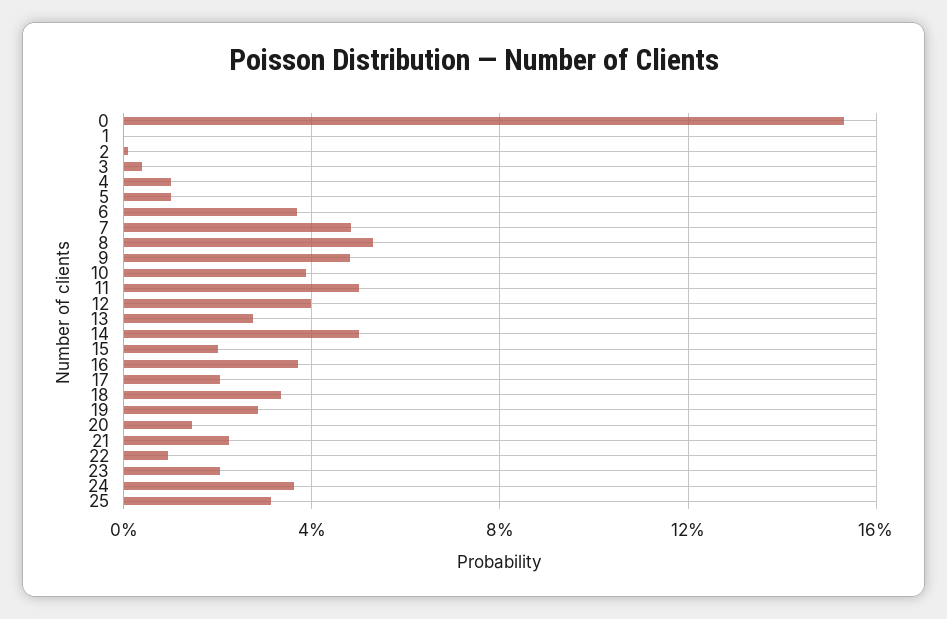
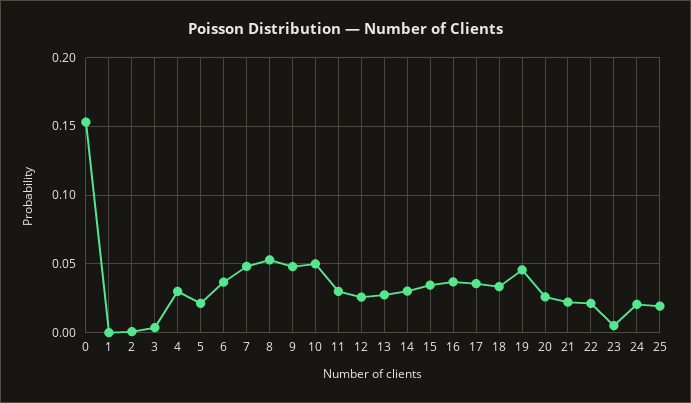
  {
    "0": 0.155,
    "1": 0,
    "2": 0,
    "3": 0.005,
-   "4": 0.01,
+   "4": 0.03,
-   "5": 0.01,
+   "5": 0.02,
    "6": 0.035,
    "7": 0.05,
    "8": 0.055,
    "9": 0.05,
-   "10": 0.04,
+   "10": 0.05,
-   "11": 0.05,
+   "11": 0.03,
-   "12": 0.04,
+   "12": 0.025,
    "13": 0.03,
-   "14": 0.05,
+   "14": 0.03,
-   "15": 0.02,
+   "15": 0.035,
    "16": 0.035,
-   "17": 0.02,
+   "17": 0.035,
    "18": 0.035,
-   "19": 0.03,
+   "19": 0.045,
-   "20": 0.015,
+   "20": 0.025,
    "21": 0.02,
-   "22": 0.01,
+   "22": 0.02,
-   "23": 0.02,
+   "23": 0.005,
-   "24": 0.035,
+   "24": 0.02,
-   "25": 0.03
+   "25": 0.02
  }

